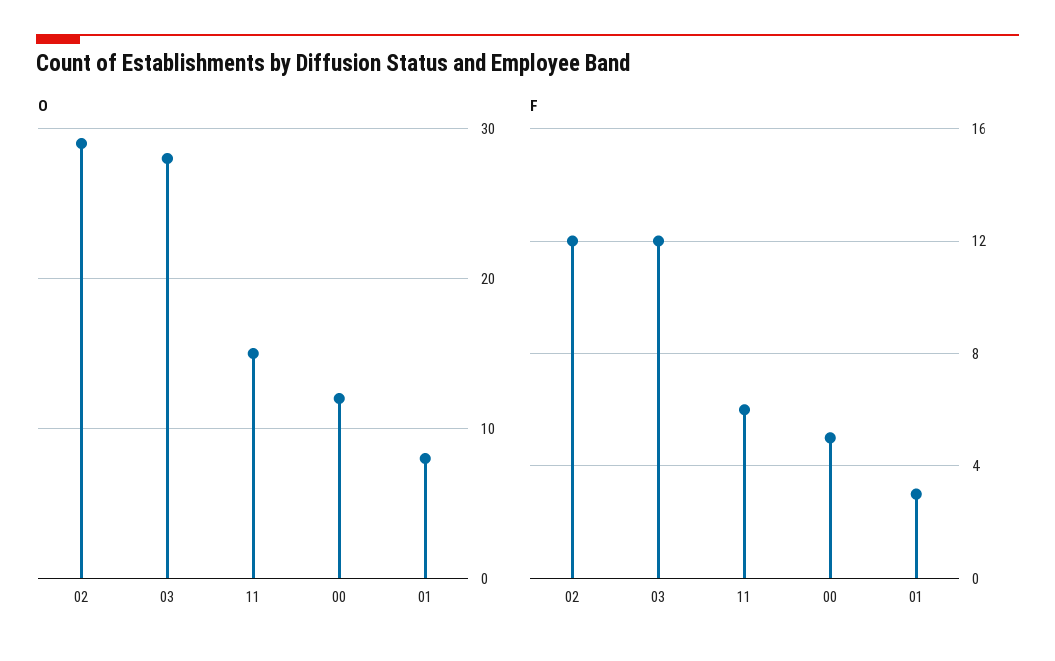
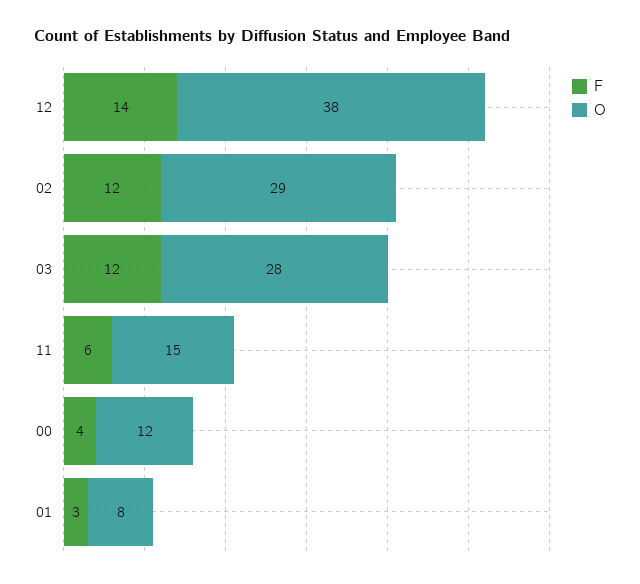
  {
    "O": {
      "02": 29,
      "03": 28,
      "11": 15,
      "00": 12,
-     "01": 8
+     "01": 8,
+     "12": 38
    },
    "F": {
      "02": 12,
      "03": 12,
      "11": 6,
-     "00": 5,
+     "00": 4,
-     "01": 3
+     "01": 3,
+     "12": 14
    }
  }

